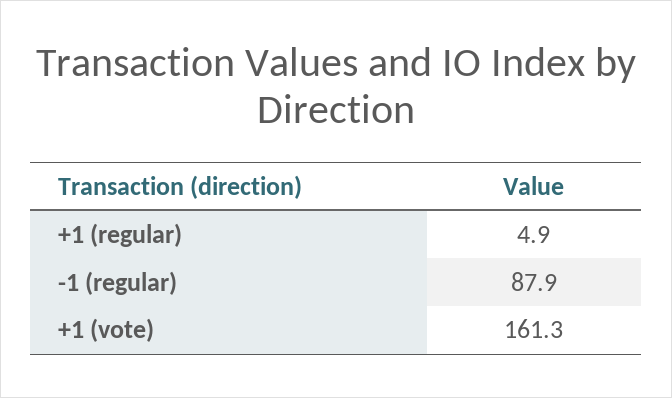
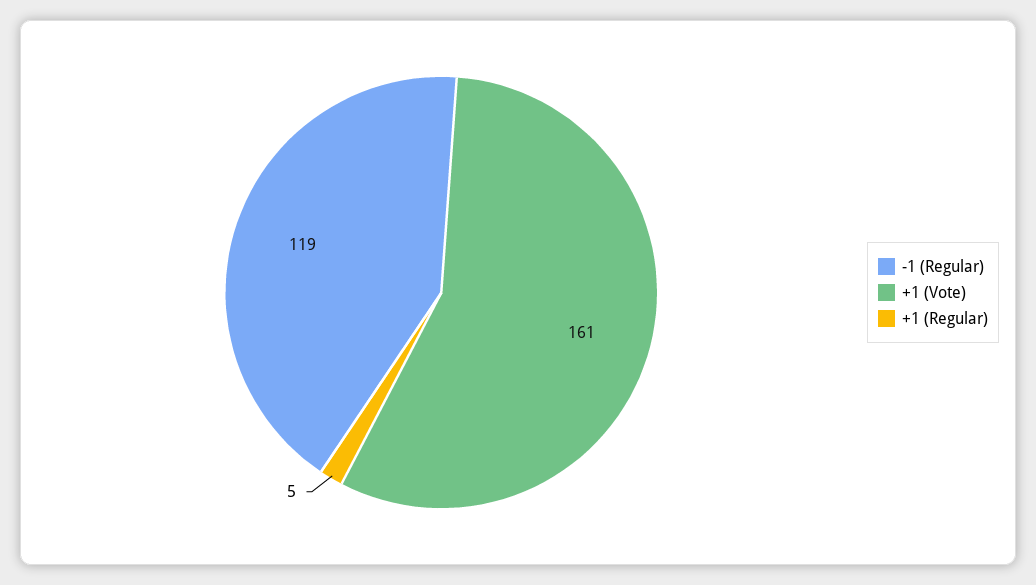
  {
    "+1 (regular)": 4.9,
-   "-1 (regular)": 87.9,
+   "-1 (regular)": 119,
    "+1 (vote)": 161.3
  }

